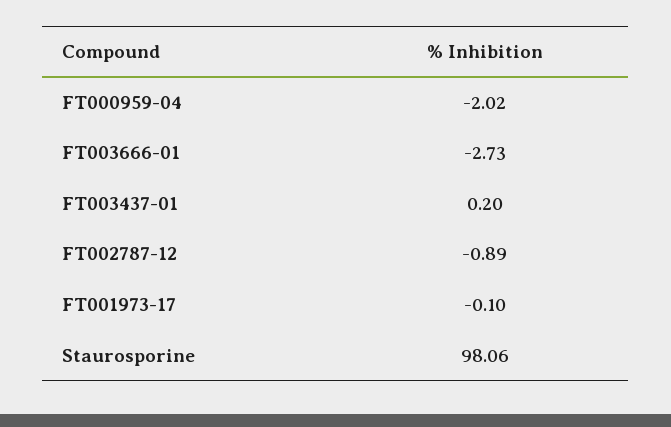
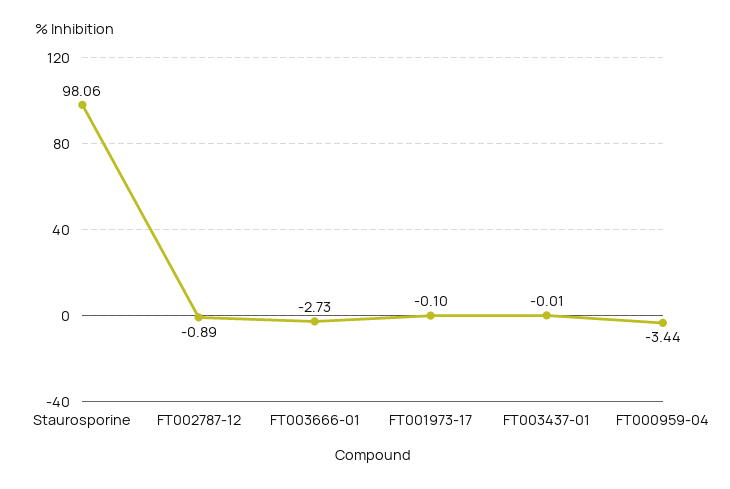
  {
-   "FT000959-04": -2.02,
+   "FT000959-04": -3.44,
    "FT003666-01": -2.73,
-   "FT003437-01": 0.2,
+   "FT003437-01": -0.01,
    "FT002787-12": -0.89,
    "FT001973-17": -0.1,
    "Staurosporine": 98.06
  }

